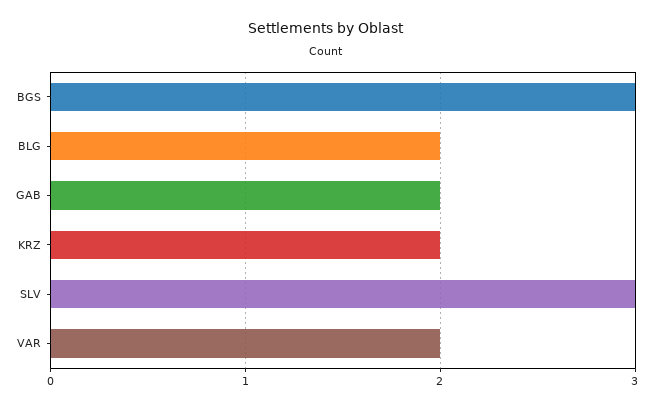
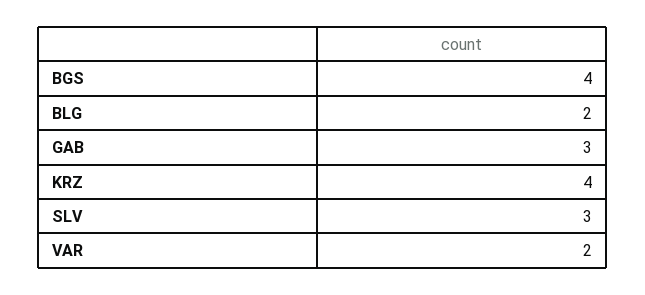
  {
-   "BGS": 3,
+   "BGS": 4,
    "BLG": 2,
-   "GAB": 2,
+   "GAB": 3,
-   "KRZ": 2,
+   "KRZ": 4,
    "SLV": 3,
    "VAR": 2
  }

